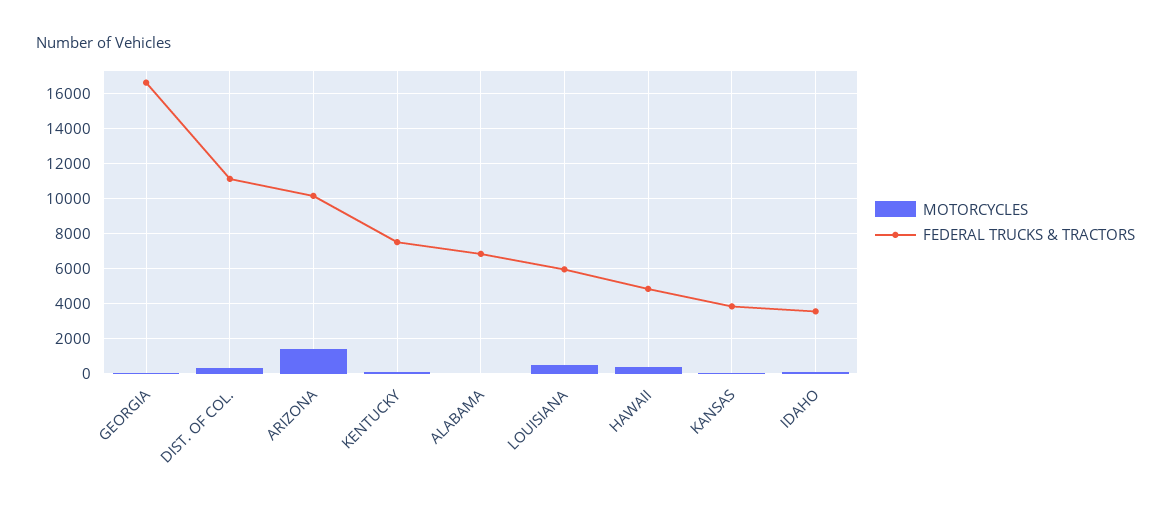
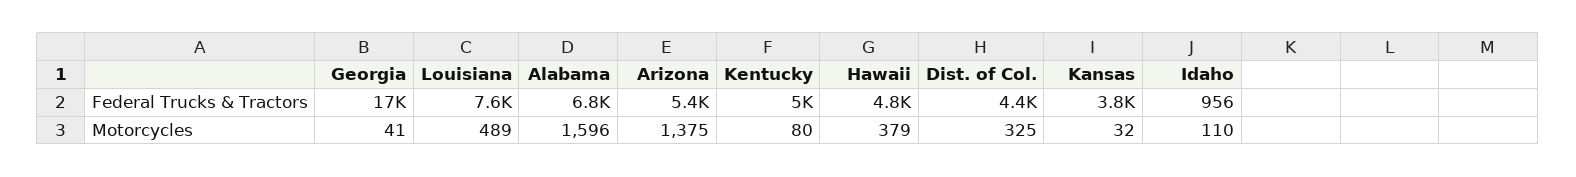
  {
    "MOTORCYCLES": {
      "GEORGIA": 41,
      "DIST. OF COL.": 325,
      "ARIZONA": 1375,
      "KENTUCKY": 80,
-     "ALABAMA": 0,
+     "ALABAMA": 1596,
      "LOUISIANA": 489,
      "HAWAII": 379,
      "KANSAS": 32,
      "IDAHO": 110
    },
    "FEDERAL TRUCKS & TRACTORS": {
      "GEORGIA": 17000,
-     "DIST. OF COL.": 11000,
+     "DIST. OF COL.": 4400,
-     "ARIZONA": 10000,
+     "ARIZONA": 5400,
-     "KENTUCKY": 7500,
+     "KENTUCKY": 5000,
      "ALABAMA": 6800,
-     "LOUISIANA": 6000,
+     "LOUISIANA": 7600,
      "HAWAII": 4800,
      "KANSAS": 3800,
-     "IDAHO": 3500
+     "IDAHO": 956
    }
  }

